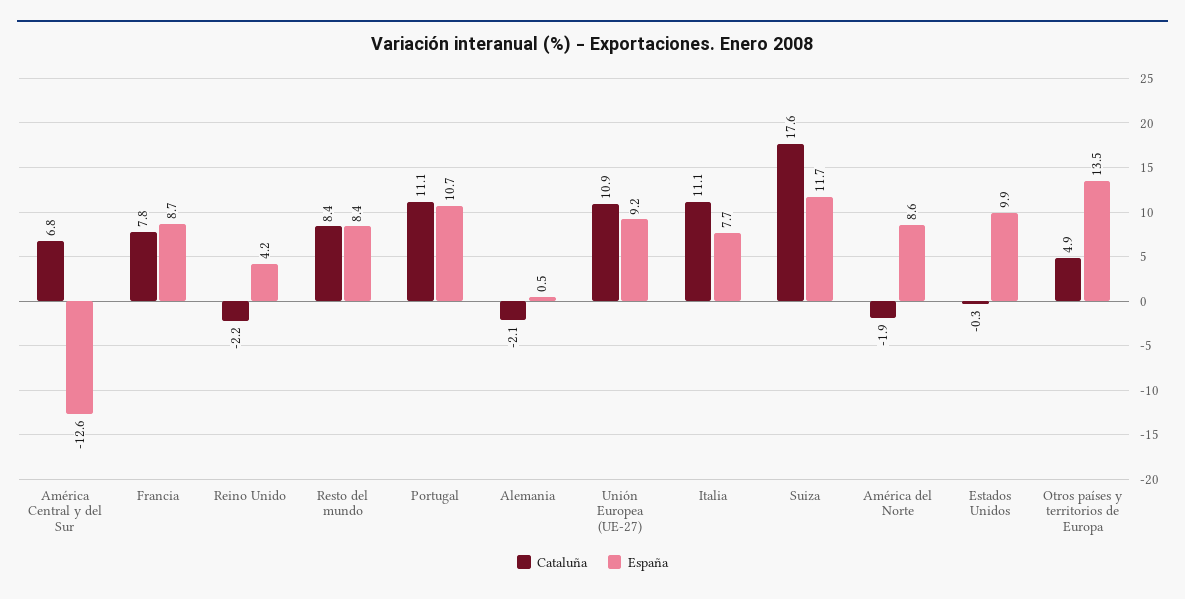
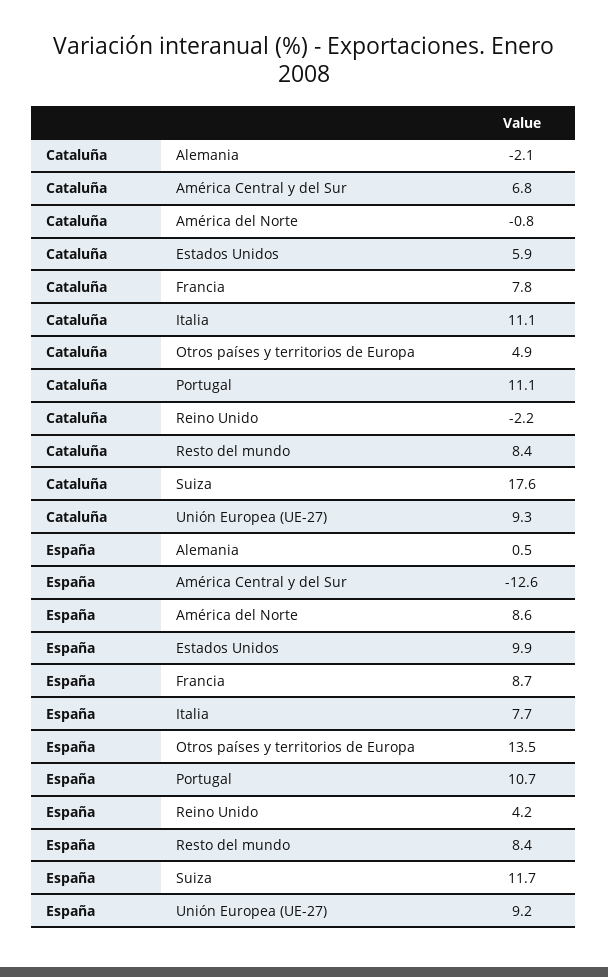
  {
    "Cataluña": {
      "América Central y del Sur": 6.8,
      "Francia": 7.8,
      "Reino Unido": -2.2,
      "Resto del mundo": 8.4,
      "Portugal": 11.1,
      "Alemania": -2.1,
-     "Unión Europea (UE-27)": 10.9,
+     "Unión Europea (UE-27)": 9.3,
      "Italia": 11.1,
      "Suiza": 17.6,
-     "América del Norte": -1.9,
+     "América del Norte": -0.8,
-     "Estados Unidos": -0.3,
+     "Estados Unidos": 5.9,
      "Otros países y territorios de Europa": 4.9
    },
    "España": {
      "América Central y del Sur": -12.6,
      "Francia": 8.7,
      "Reino Unido": 4.2,
      "Resto del mundo": 8.4,
      "Portugal": 10.7,
      "Alemania": 0.5,
      "Unión Europea (UE-27)": 9.2,
      "Italia": 7.7,
      "Suiza": 11.7,
      "América del Norte": 8.6,
      "Estados Unidos": 9.9,
      "Otros países y territorios de Europa": 13.5
    }
  }

